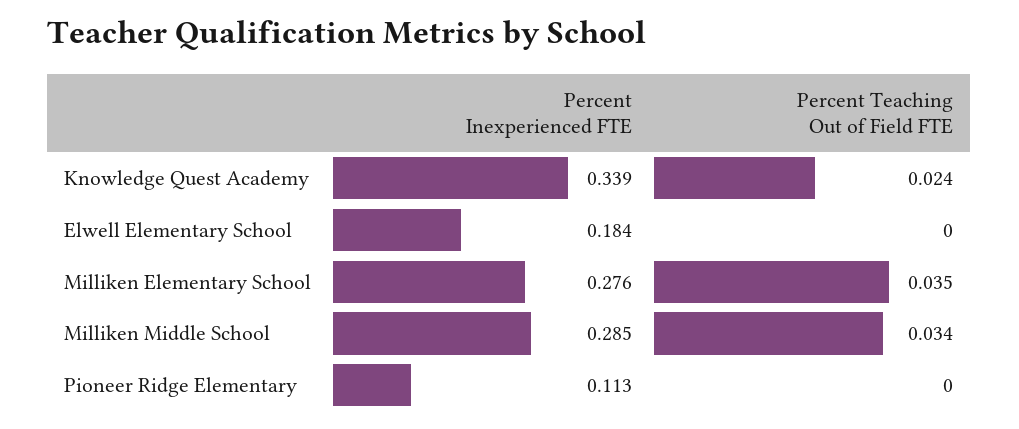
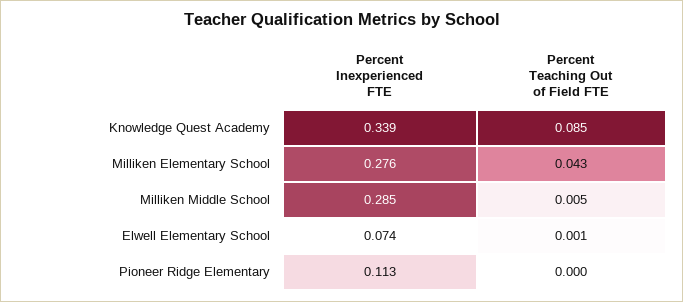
  {
    "Percent Inexperienced FTE": {
      "Knowledge Quest Academy": 0.339,
-     "Elwell Elementary School": 0.184,
+     "Elwell Elementary School": 0.074,
      "Milliken Elementary School": 0.276,
      "Milliken Middle School": 0.285,
      "Pioneer Ridge Elementary": 0.113
    },
    "Percent Teaching Out of Field FTE": {
-     "Knowledge Quest Academy": 0.024,
+     "Knowledge Quest Academy": 0.085,
-     "Elwell Elementary School": 0,
+     "Elwell Elementary School": 0.001,
-     "Milliken Elementary School": 0.035,
+     "Milliken Elementary School": 0.043,
-     "Milliken Middle School": 0.034,
+     "Milliken Middle School": 0.005,
      "Pioneer Ridge Elementary": 0
    }
  }

